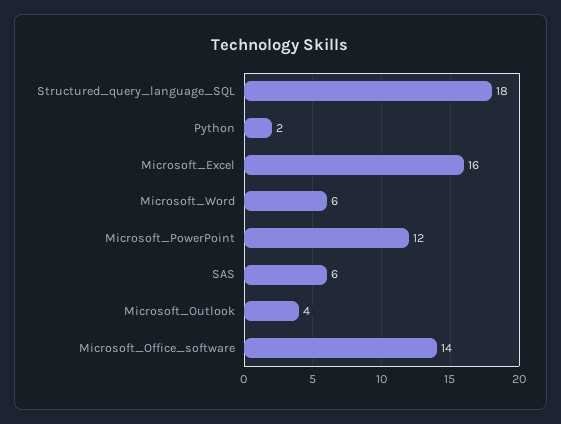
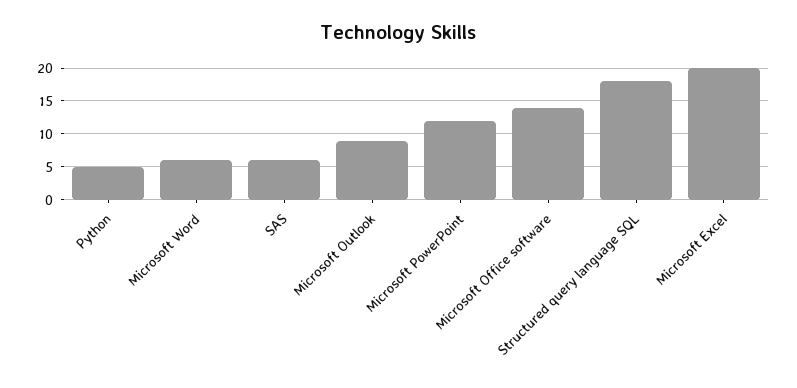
  {
    "Structured_query_language_SQL": 18,
-   "Python": 2,
+   "Python": 5,
-   "Microsoft_Excel": 16,
+   "Microsoft_Excel": 20,
    "Microsoft_Word": 6,
    "Microsoft_PowerPoint": 12,
    "SAS": 6,
-   "Microsoft_Outlook": 4,
+   "Microsoft_Outlook": 9,
    "Microsoft_Office_software": 14
  }

